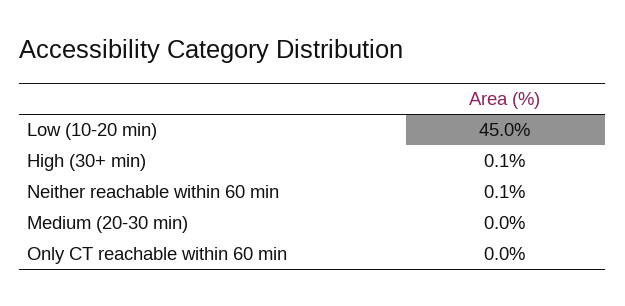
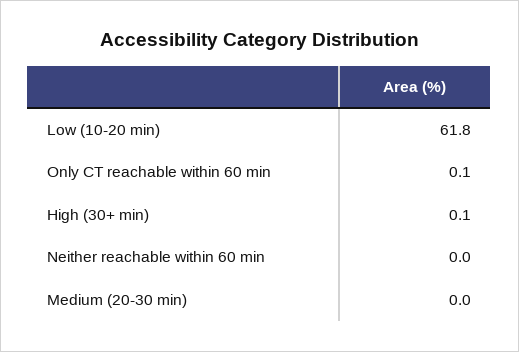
  {
-   "Low (10-20 min)": 45,
+   "Low (10-20 min)": 61.8,
    "High (30+ min)": 0.1,
-   "Neither reachable within 60 min": 0.1,
+   "Neither reachable within 60 min": 0,
    "Medium (20-30 min)": 0,
-   "Only CT reachable within 60 min": 0
+   "Only CT reachable within 60 min": 0.1
  }

